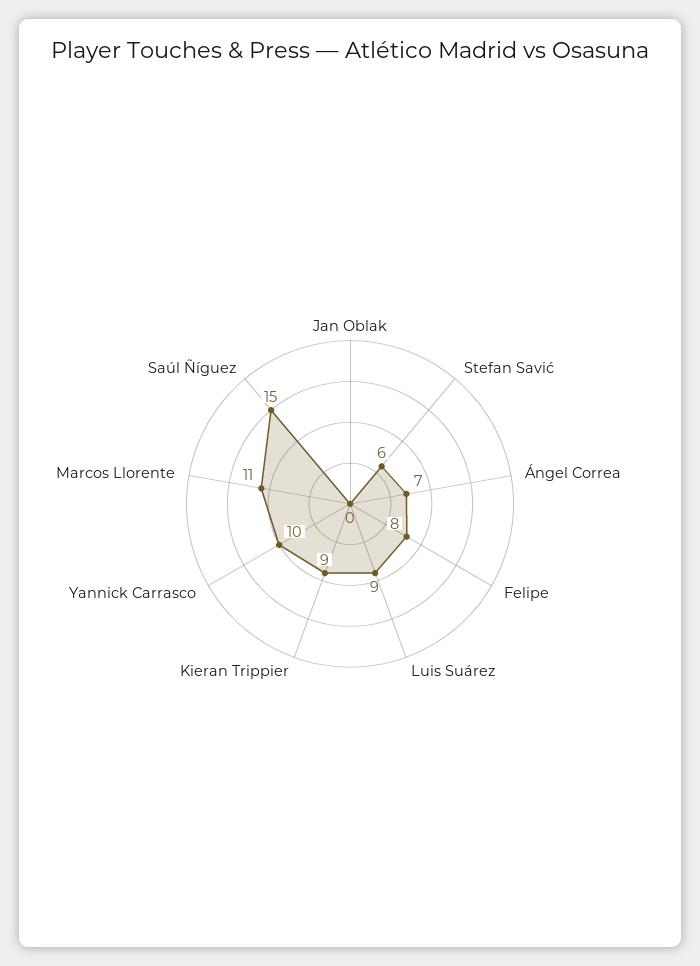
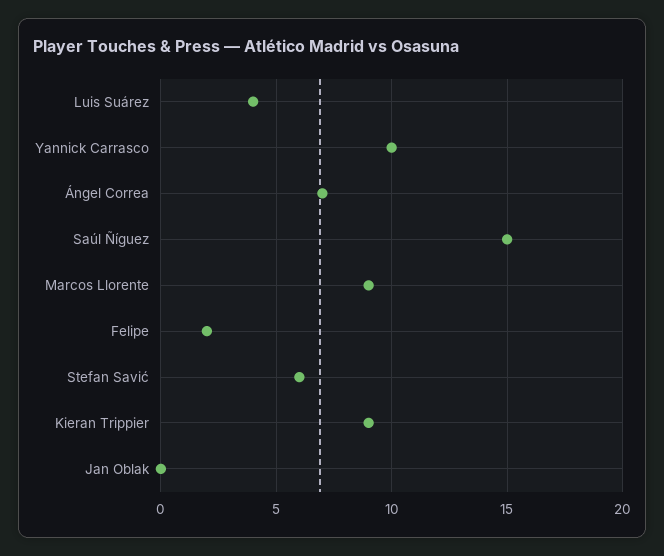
  {
    "Jan Oblak": 0,
    "Stefan Savić": 6,
    "Ángel Correa": 7,
-   "Felipe": 8,
+   "Felipe": 2,
-   "Luis Suárez": 9,
+   "Luis Suárez": 4,
    "Kieran Trippier": 9,
    "Yannick Carrasco": 10,
-   "Marcos Llorente": 11,
+   "Marcos Llorente": 9,
    "Saúl Ñíguez": 15
  }

